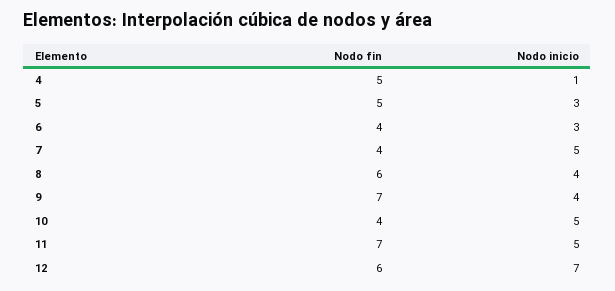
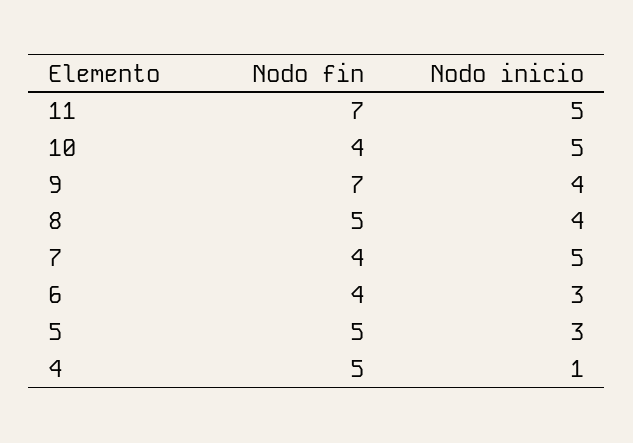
  {
    "Nodo fin": {
      "4": 5,
      "5": 5,
      "6": 4,
      "7": 4,
-     "8": 6,
+     "8": 5,
      "9": 7,
      "10": 4,
-     "11": 7,
+     "11": 7
-     "12": 6
    },
    "Nodo inicio": {
      "4": 1,
      "5": 3,
      "6": 3,
      "7": 5,
      "8": 4,
      "9": 4,
      "10": 5,
-     "11": 5,
+     "11": 5
-     "12": 7
    }
  }

